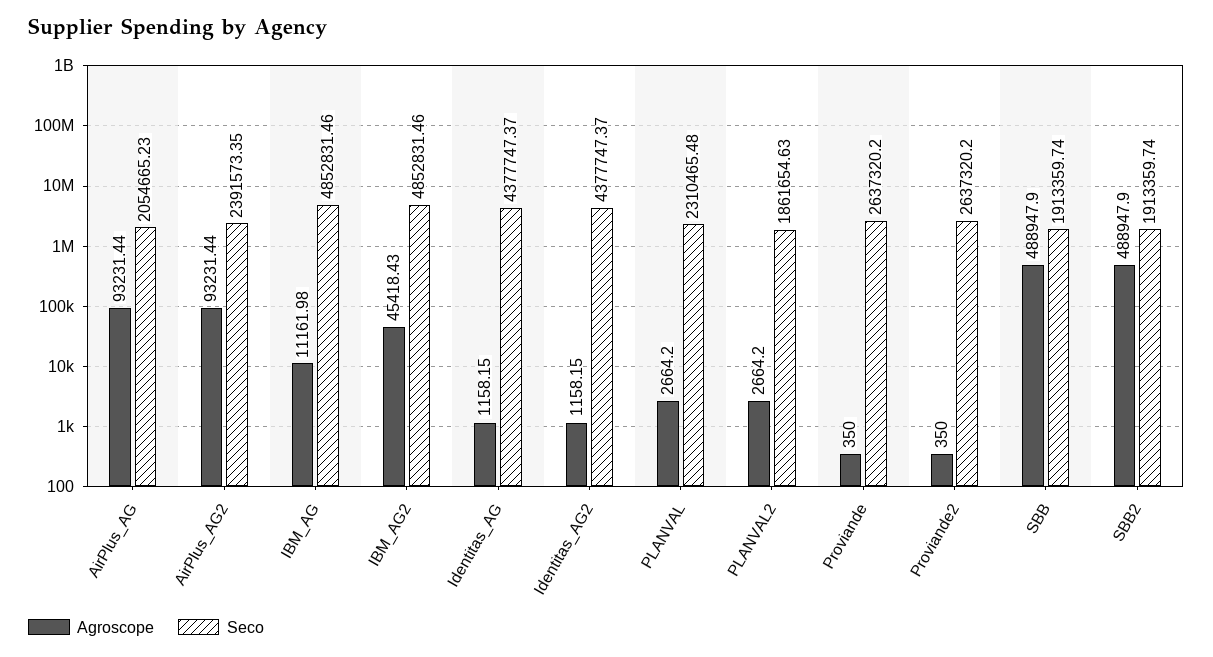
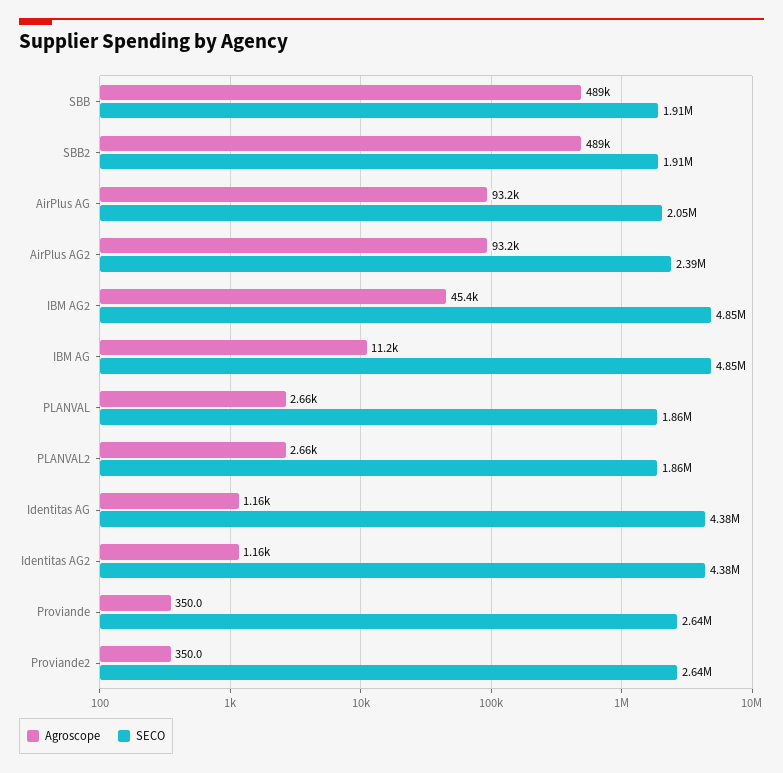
  {
    "Agroscope": {
      "AirPlus_AG": 93231.44,
      "AirPlus_AG2": 93231.44,
      "IBM_AG": 11161.98,
      "IBM_AG2": 45418.43,
      "Identitas_AG": 1158.15,
      "Identitas_AG2": 1158.15,
      "PLANVAL": 2664.2,
      "PLANVAL2": 2664.2,
      "Proviande": 350,
      "Proviande2": 350,
      "SBB": 488947.9,
      "SBB2": 488947.9
    },
    "Seco": {
      "AirPlus_AG": 2054665.23,
      "AirPlus_AG2": 2391573.35,
      "IBM_AG": 4852831.46,
      "IBM_AG2": 4852831.46,
      "Identitas_AG": 4377747.37,
      "Identitas_AG2": 4377747.37,
-     "PLANVAL": 2310465.48,
+     "PLANVAL": 1860000,
      "PLANVAL2": 1861654.63,
      "Proviande": 2637320.2,
      "Proviande2": 2637320.2,
      "SBB": 1913359.74,
      "SBB2": 1913359.74
    }
  }

